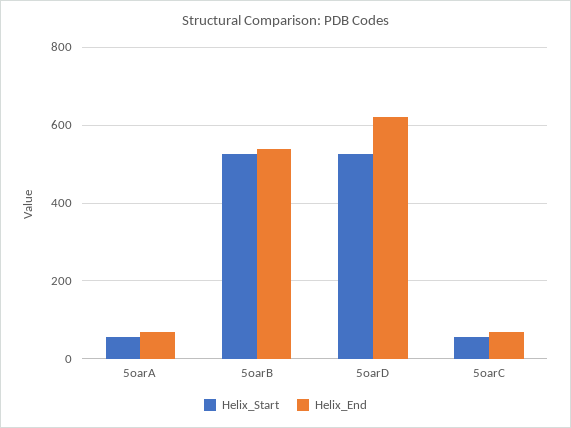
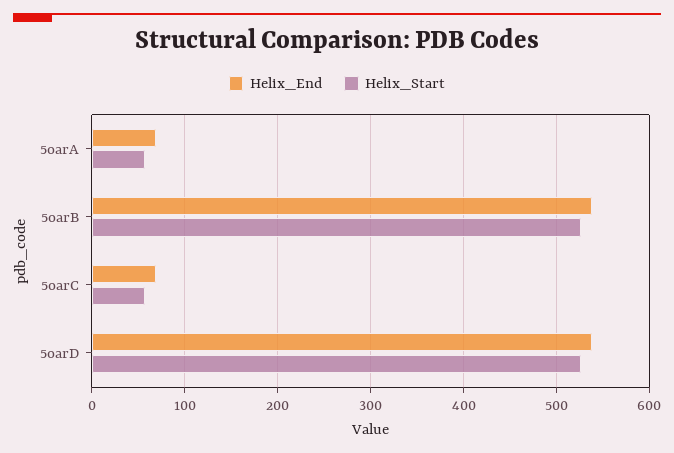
  {
    "Helix_Start": {
      "5oarA": 60,
      "5oarB": 530,
      "5oarD": 530,
      "5oarC": 60
    },
    "Helix_End": {
      "5oarA": 70,
      "5oarB": 540,
-     "5oarD": 620,
+     "5oarD": 540,
      "5oarC": 70
    }
  }

